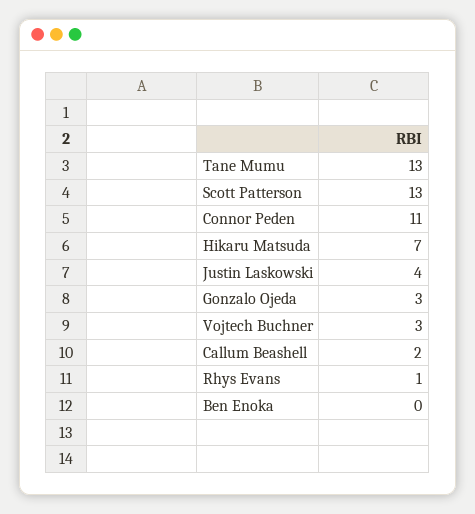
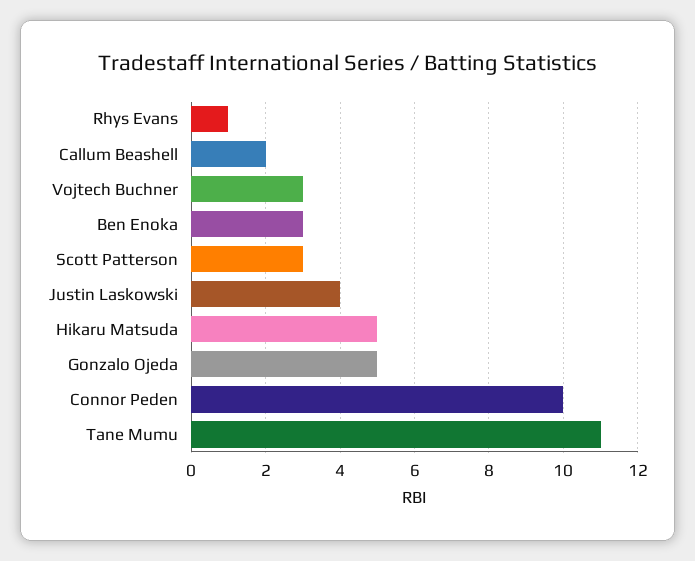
  {
-   "Tane Mumu": 13,
+   "Tane Mumu": 11,
-   "Scott Patterson": 13,
+   "Scott Patterson": 3,
-   "Connor Peden": 11,
+   "Connor Peden": 10,
-   "Hikaru Matsuda": 7,
+   "Hikaru Matsuda": 5,
    "Justin Laskowski": 4,
-   "Gonzalo Ojeda": 3,
+   "Gonzalo Ojeda": 5,
    "Vojtech Buchner": 3,
    "Callum Beashell": 2,
    "Rhys Evans": 1,
-   "Ben Enoka": 0
+   "Ben Enoka": 3
  }

